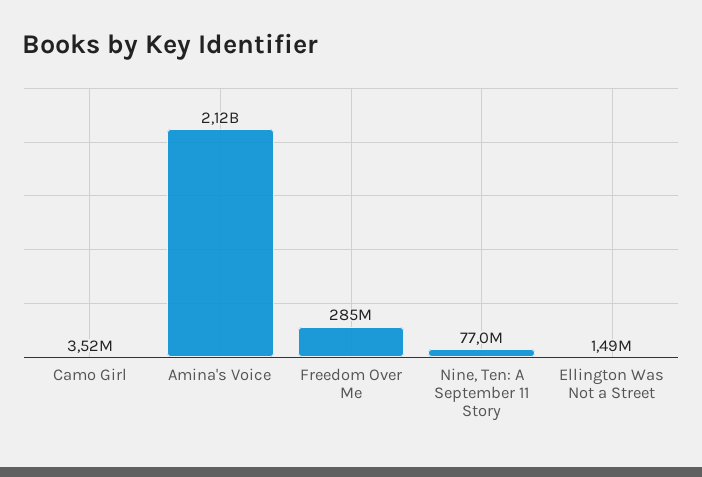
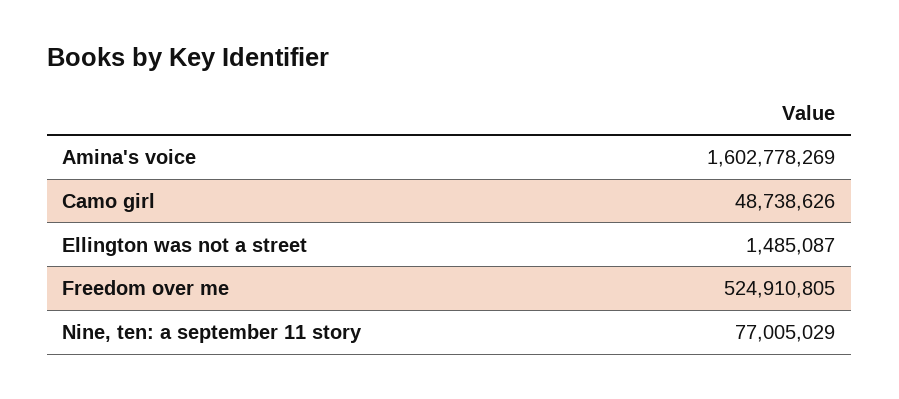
  {
-   "Camo Girl": 3520000,
+   "Camo Girl": 48738626,
-   "Amina's Voice": 2120000000,
+   "Amina's Voice": 1602778269,
-   "Freedom Over Me": 285000000,
+   "Freedom Over Me": 524910805,
    "Nine, Ten: A September 11 Story": 77005029,
    "Ellington Was Not a Street": 1485087
  }

